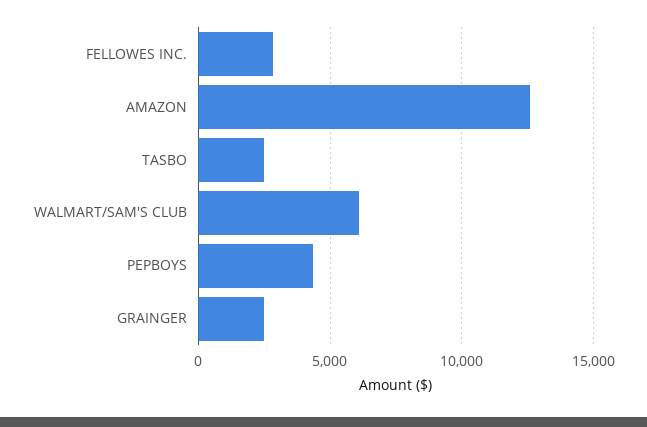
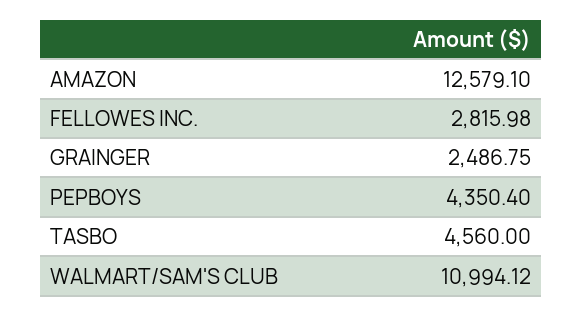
  {
    "FELLOWES INC.": 2815.98,
    "AMAZON": 12579.1,
-   "TASBO": 2500,
+   "TASBO": 4560,
-   "WALMART/SAM'S CLUB": 6000,
+   "WALMART/SAM'S CLUB": 10994.12,
    "PEPBOYS": 4350.4,
    "GRAINGER": 2486.75
  }

